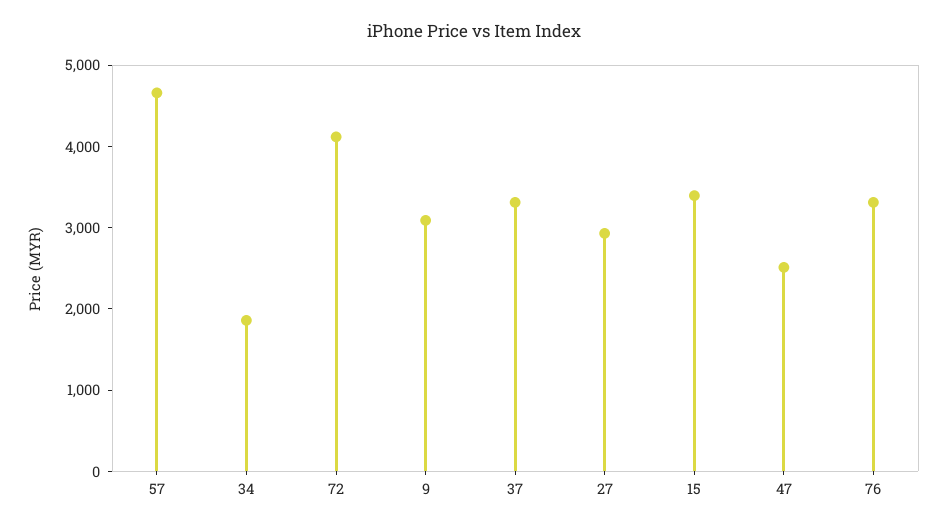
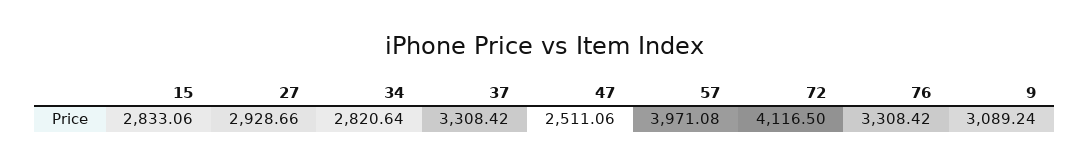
  {
-   "57": 4600,
+   "57": 3971.08,
-   "34": 1800,
+   "34": 2820.64,
    "72": 4116.5,
    "9": 3089.24,
    "37": 3308.42,
    "27": 2928.66,
-   "15": 3400,
+   "15": 2833.06,
    "47": 2511.06,
    "76": 3308.42
  }

